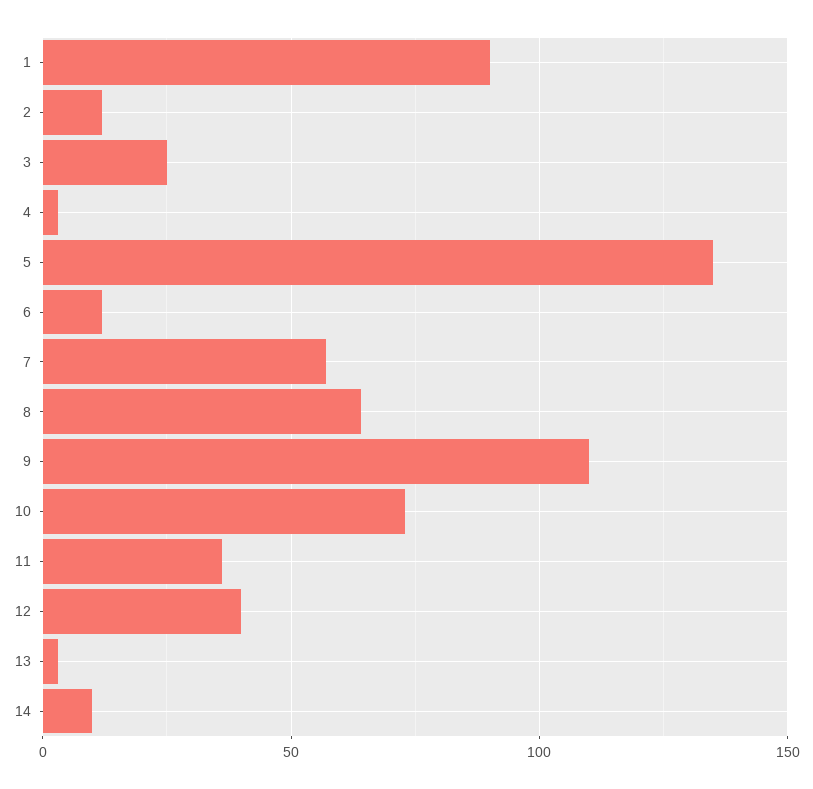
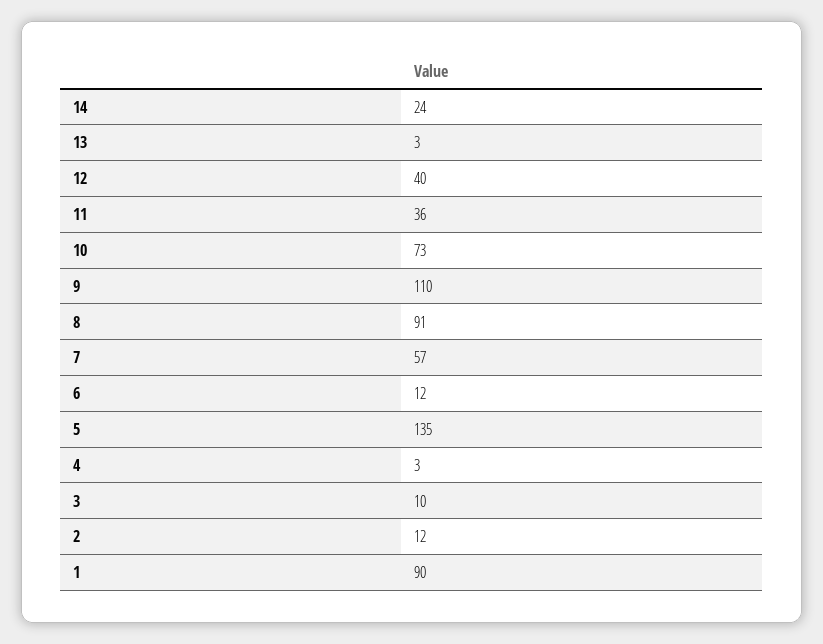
  {
    "1": 90,
    "2": 12,
-   "3": 25,
+   "3": 10,
    "4": 3,
    "5": 135,
    "6": 12,
    "7": 57,
-   "8": 65,
+   "8": 91,
    "9": 110,
    "10": 73,
    "11": 36,
    "12": 40,
    "13": 3,
-   "14": 10
+   "14": 24
  }

